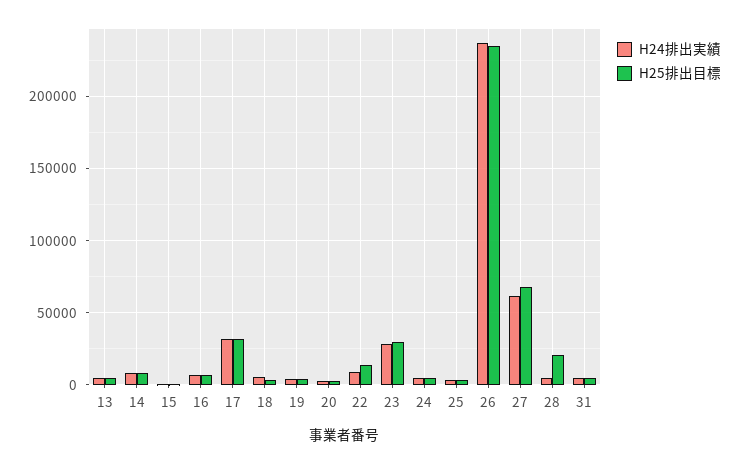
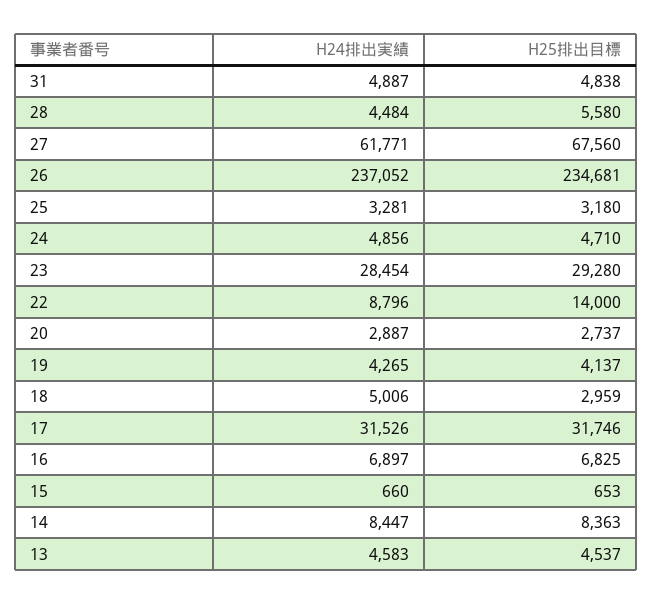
  {
    "H24排出実績": {
      "13": 4583,
      "14": 8447,
      "15": 660,
      "16": 6897,
      "17": 31526,
      "18": 5006,
      "19": 4265,
      "20": 2887,
      "22": 8796,
      "23": 28454,
      "24": 4856,
      "25": 3281,
      "26": 237052,
      "27": 61771,
      "28": 4484,
      "31": 4887
    },
    "H25排出目標": {
      "13": 4537,
      "14": 8363,
      "15": 653,
      "16": 6825,
      "17": 31746,
      "18": 2959,
      "19": 4137,
      "20": 2737,
      "22": 14000,
      "23": 29280,
      "24": 4710,
      "25": 3180,
      "26": 234681,
      "27": 67560,
-     "28": 20000,
+     "28": 5580,
      "31": 4838
    }
  }

